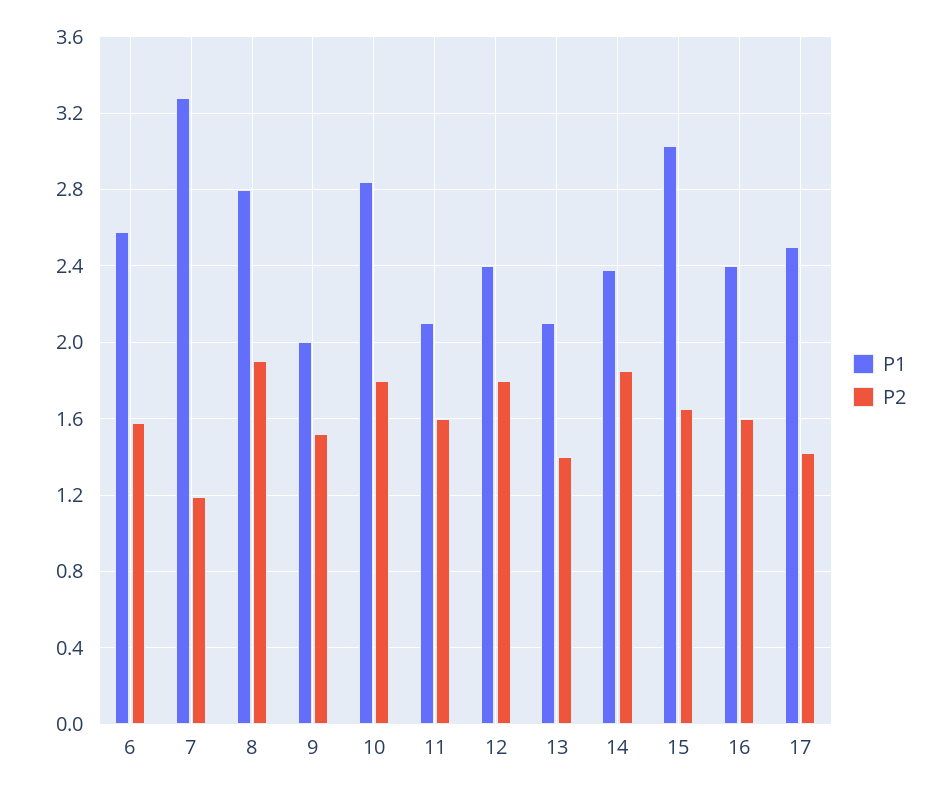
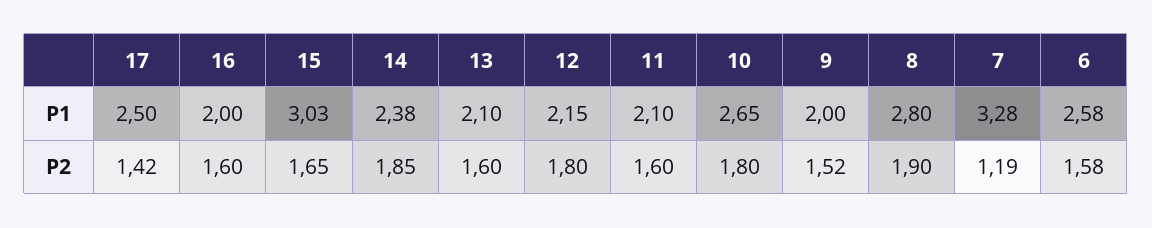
  {
    "P1": {
      "6": 2.58,
      "7": 3.28,
      "8": 2.8,
      "9": 2,
-     "10": 2.85,
+     "10": 2.65,
      "11": 2.1,
-     "12": 2.4,
+     "12": 2.15,
      "13": 2.1,
      "14": 2.38,
      "15": 3.03,
-     "16": 2.4,
+     "16": 2,
      "17": 2.5
    },
    "P2": {
      "6": 1.58,
      "7": 1.19,
      "8": 1.9,
      "9": 1.52,
      "10": 1.8,
      "11": 1.6,
      "12": 1.8,
-     "13": 1.4,
+     "13": 1.6,
      "14": 1.85,
      "15": 1.65,
      "16": 1.6,
      "17": 1.42
    }
  }

